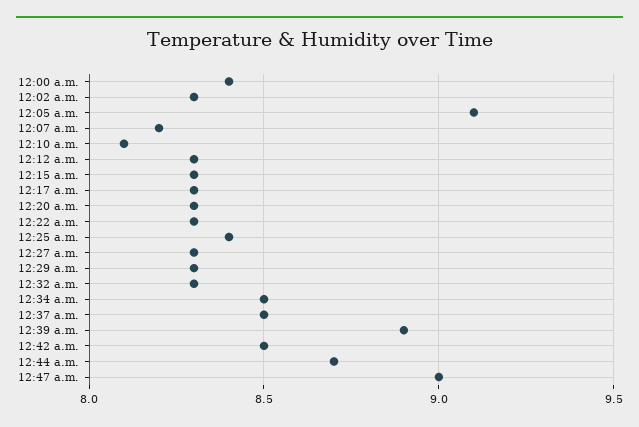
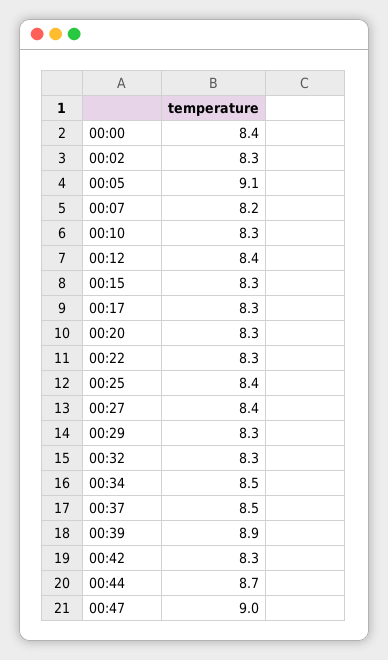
  {
    "12:00 a.m.": 8.4,
    "12:02 a.m.": 8.3,
    "12:05 a.m.": 9.1,
    "12:07 a.m.": 8.2,
-   "12:10 a.m.": 8.1,
+   "12:10 a.m.": 8.3,
-   "12:12 a.m.": 8.3,
+   "12:12 a.m.": 8.4,
    "12:15 a.m.": 8.3,
    "12:17 a.m.": 8.3,
    "12:20 a.m.": 8.3,
    "12:22 a.m.": 8.3,
    "12:25 a.m.": 8.4,
-   "12:27 a.m.": 8.3,
+   "12:27 a.m.": 8.4,
    "12:29 a.m.": 8.3,
    "12:32 a.m.": 8.3,
    "12:34 a.m.": 8.5,
    "12:37 a.m.": 8.5,
    "12:39 a.m.": 8.9,
-   "12:42 a.m.": 8.5,
+   "12:42 a.m.": 8.3,
    "12:44 a.m.": 8.7,
    "12:47 a.m.": 9
  }

